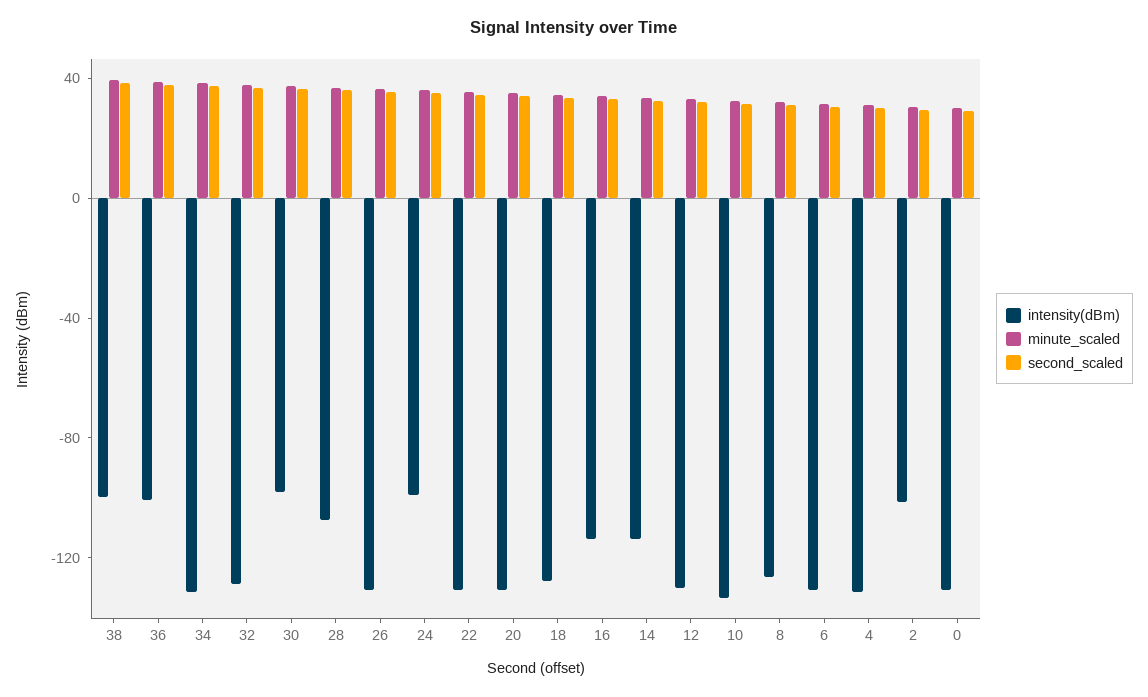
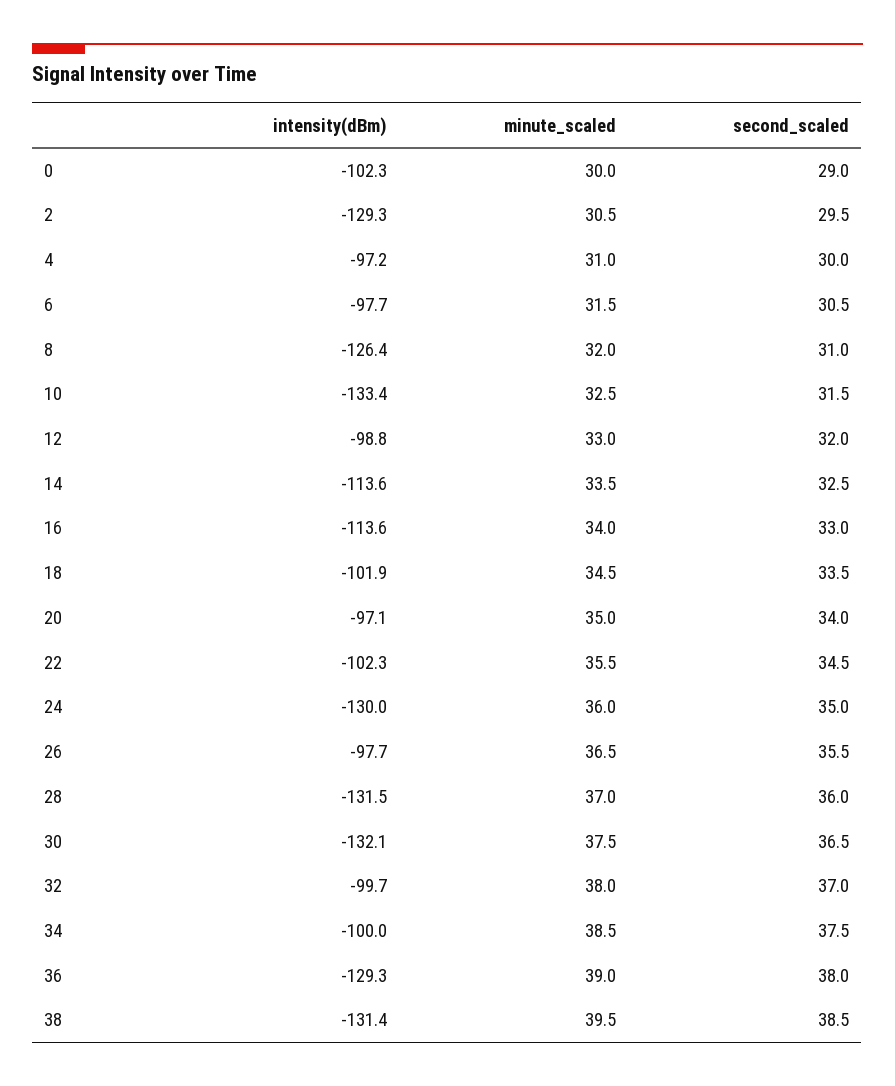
  {
    "intensity(dBm)": {
-     "38": -100,
+     "38": -131.4,
-     "36": -100,
+     "36": -129.3,
-     "34": -130,
+     "34": -100,
-     "32": -130,
+     "32": -99.7,
-     "30": -100,
+     "30": -132.1,
-     "28": -110,
+     "28": -131.5,
-     "26": -130,
+     "26": -97.7,
-     "24": -100,
+     "24": -130,
-     "22": -130,
+     "22": -102.3,
-     "20": -130,
+     "20": -97.1,
-     "18": -130,
+     "18": -101.9,
      "16": -113.6,
      "14": -113.6,
-     "12": -130,
+     "12": -98.8,
      "10": -133.4,
      "8": -126.4,
-     "6": -130,
+     "6": -97.7,
-     "4": -130,
+     "4": -97.2,
-     "2": -100,
+     "2": -129.3,
-     "0": -130
+     "0": -102.3
    },
    "minute_scaled": {
      "38": 39.5,
      "36": 39,
      "34": 38.5,
      "32": 38,
      "30": 37.5,
      "28": 37,
      "26": 36.5,
      "24": 36,
      "22": 35.5,
      "20": 35,
      "18": 34.5,
      "16": 34,
      "14": 33.5,
      "12": 33,
      "10": 32.5,
      "8": 32,
      "6": 31.5,
      "4": 31,
      "2": 30.5,
      "0": 30
    },
    "second_scaled": {
      "38": 38.5,
      "36": 38,
      "34": 37.5,
      "32": 37,
      "30": 36.5,
      "28": 36,
      "26": 35.5,
      "24": 35,
      "22": 34.5,
      "20": 34,
      "18": 33.5,
      "16": 33,
      "14": 32.5,
      "12": 32,
      "10": 31.5,
      "8": 31,
      "6": 30.5,
      "4": 30,
      "2": 29.5,
      "0": 29
    }
  }

